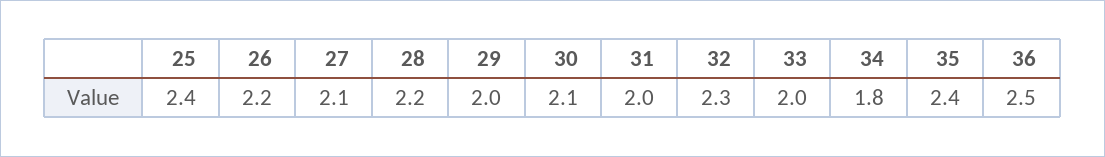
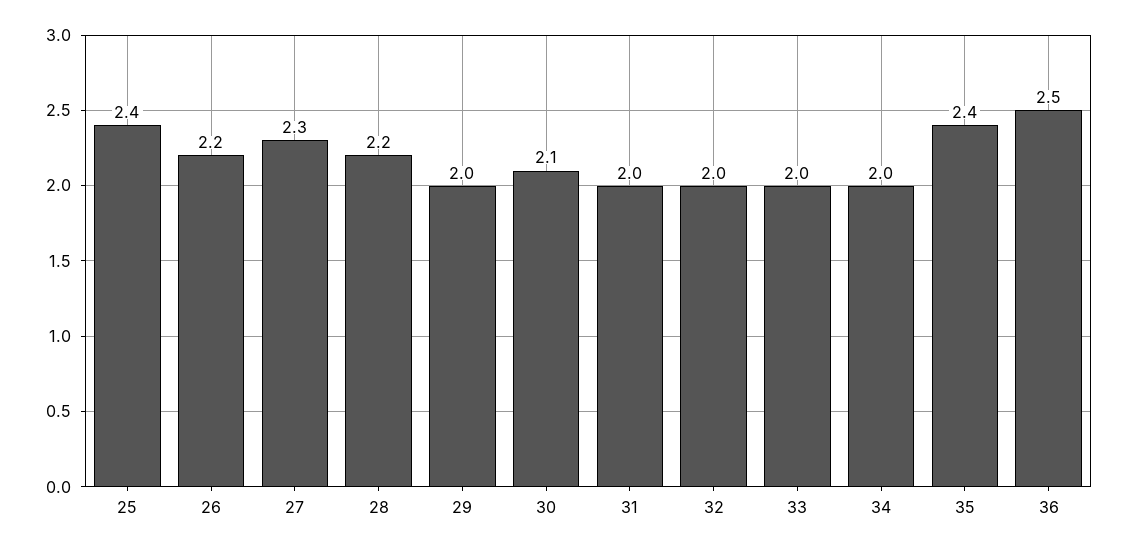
  {
    "25": 2.4,
    "26": 2.2,
-   "27": 2.1,
+   "27": 2.3,
    "28": 2.2,
    "29": 2,
    "30": 2.1,
    "31": 2,
-   "32": 2.3,
+   "32": 2,
    "33": 2,
-   "34": 1.8,
+   "34": 2,
    "35": 2.4,
    "36": 2.5
  }

